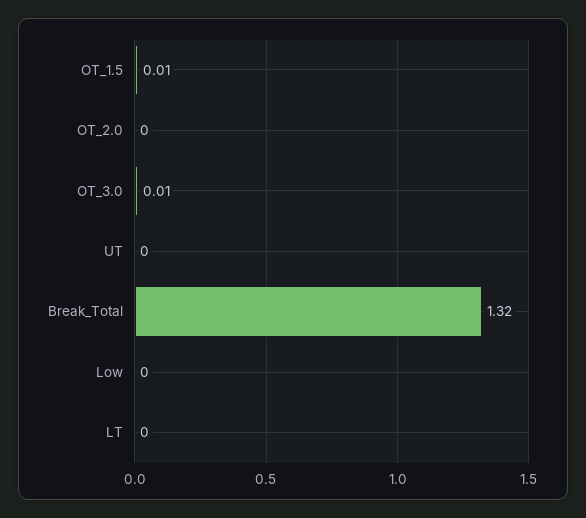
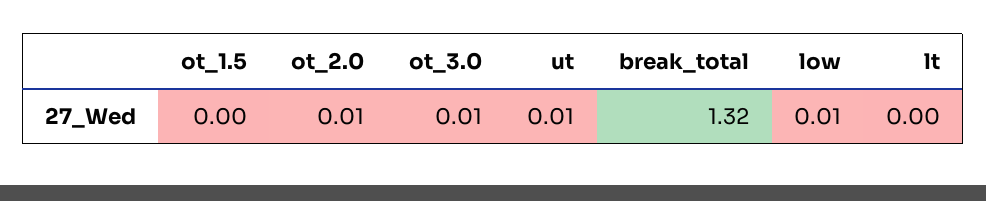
  {
-   "OT_1.5": 0.01,
+   "OT_1.5": 0,
-   "OT_2.0": 0,
+   "OT_2.0": 0.01,
    "OT_3.0": 0.01,
-   "UT": 0,
+   "UT": 0.01,
    "Break_Total": 1.32,
-   "Low": 0,
+   "Low": 0.01,
    "LT": 0
  }

